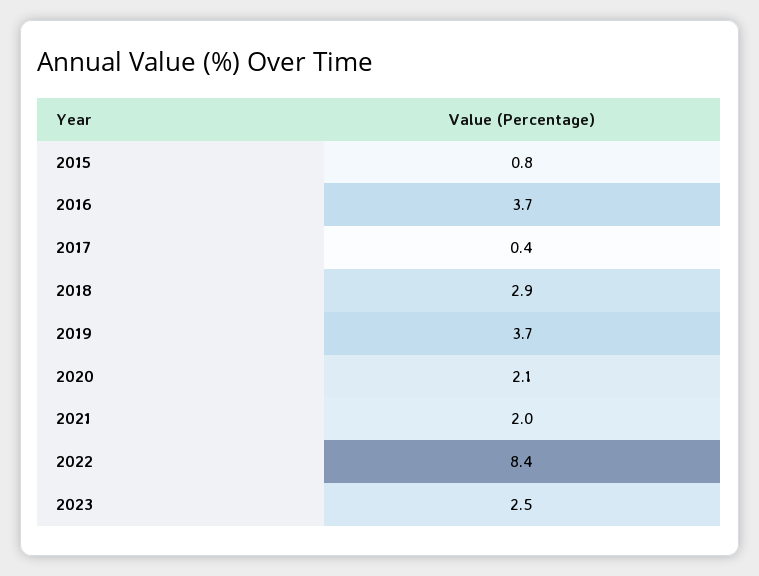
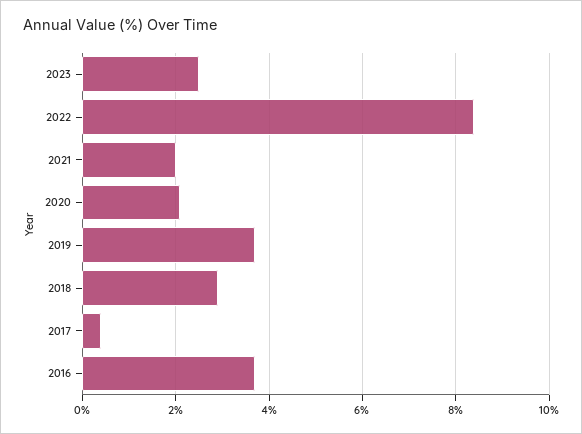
  {
-   "2015": 0.8,
    "2016": 3.7,
    "2017": 0.4,
    "2018": 2.9,
    "2019": 3.7,
    "2020": 2.1,
    "2021": 2,
    "2022": 8.4,
    "2023": 2.5
  }

